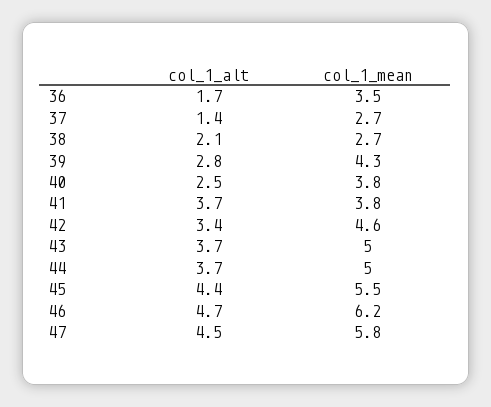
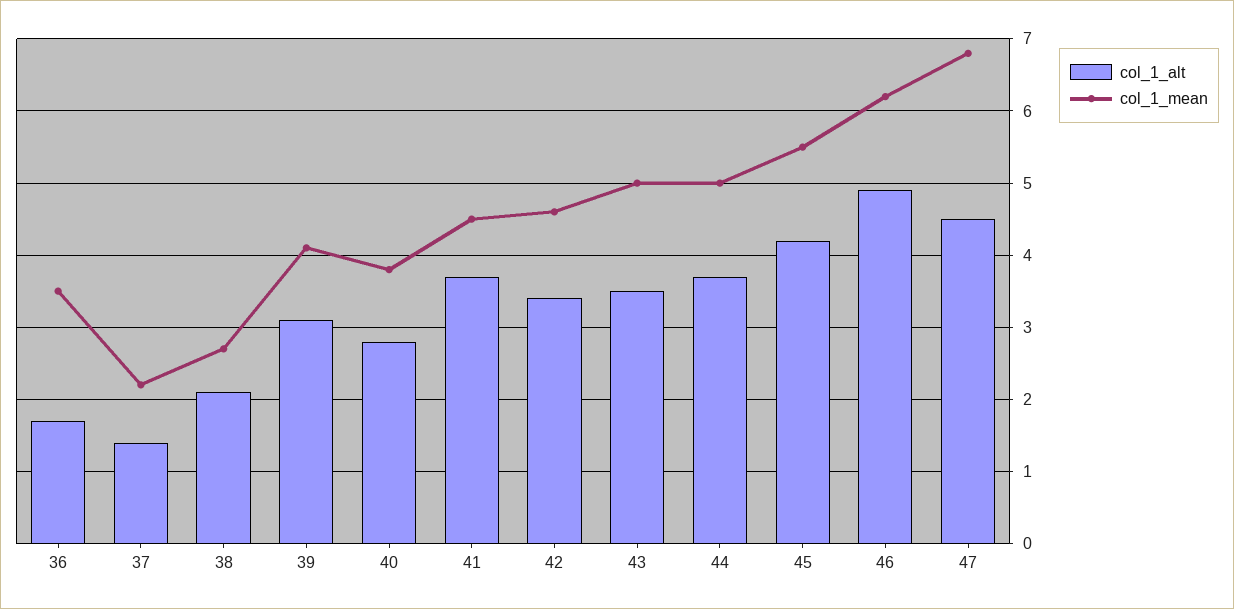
  {
    "col_1_alt": {
      "36": 1.7,
      "37": 1.4,
      "38": 2.1,
-     "39": 2.8,
+     "39": 3.1,
-     "40": 2.5,
+     "40": 2.8,
      "41": 3.7,
      "42": 3.4,
-     "43": 3.7,
+     "43": 3.5,
      "44": 3.7,
-     "45": 4.4,
+     "45": 4.2,
-     "46": 4.7,
+     "46": 4.9,
      "47": 4.5
    },
    "col_1_mean": {
      "36": 3.5,
-     "37": 2.7,
+     "37": 2.2,
      "38": 2.7,
-     "39": 4.3,
+     "39": 4.1,
      "40": 3.8,
-     "41": 3.8,
+     "41": 4.5,
      "42": 4.6,
      "43": 5,
      "44": 5,
      "45": 5.5,
      "46": 6.2,
-     "47": 5.8
+     "47": 6.8
    }
  }

